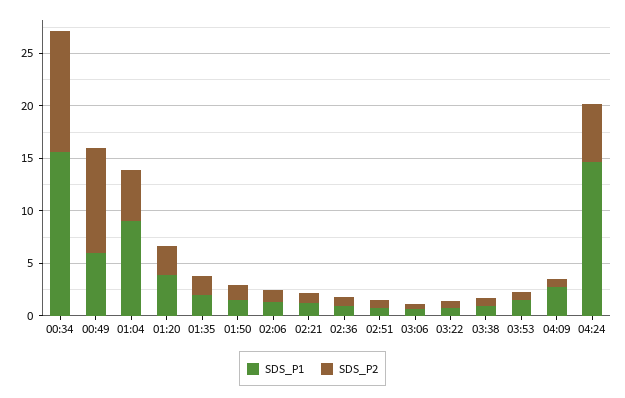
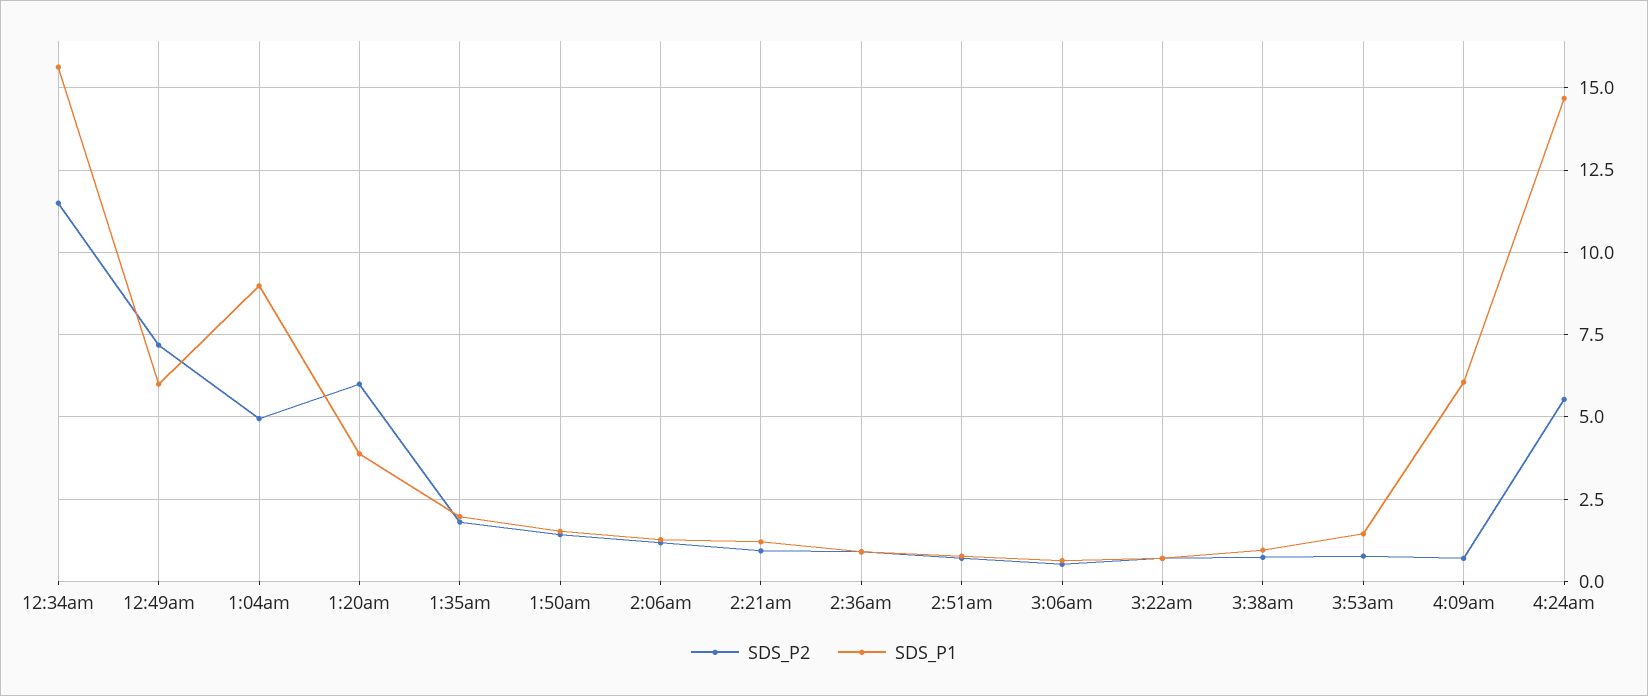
  {
    "SDS_P1": {
      "00:34": 15.75,
      "00:49": 6,
      "01:04": 9,
      "01:20": 4,
      "01:35": 2,
      "01:50": 1.5,
      "02:06": 1.25,
      "02:21": 1.25,
      "02:36": 1,
      "02:51": 0.75,
      "03:06": 0.75,
      "03:22": 0.75,
      "03:38": 1,
      "03:53": 1.5,
-     "04:09": 3,
+     "04:09": 6,
      "04:24": 14.75
    },
    "SDS_P2": {
      "00:34": 11.5,
-     "00:49": 10,
+     "00:49": 7.25,
      "01:04": 5,
-     "01:20": 3,
+     "01:20": 6,
      "01:35": 1.75,
      "01:50": 1.5,
      "02:06": 1.25,
      "02:21": 1,
      "02:36": 1,
      "02:51": 0.75,
      "03:06": 0.5,
      "03:22": 0.75,
      "03:38": 0.75,
      "03:53": 0.75,
      "04:09": 0.75,
      "04:24": 5.5
    }
  }

